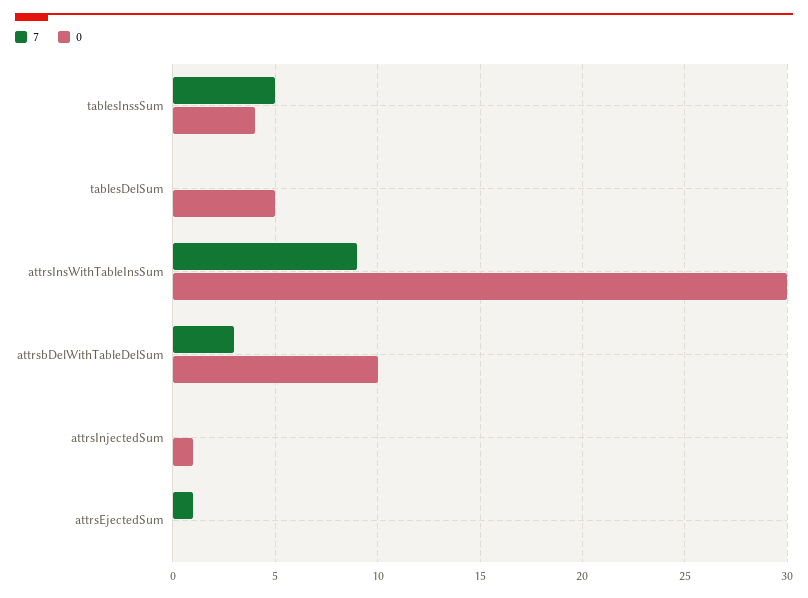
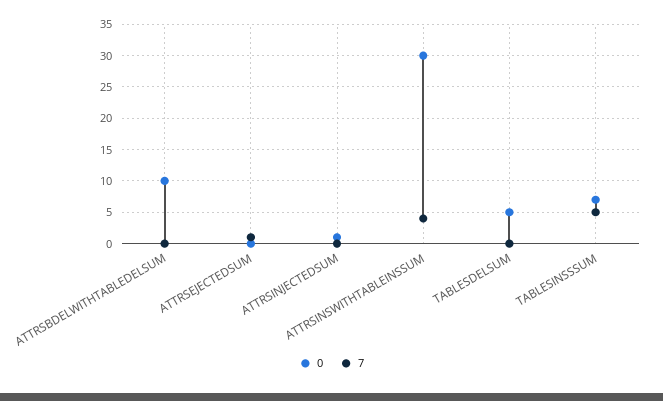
  {
    "7": {
      "tablesInssSum": 5,
      "tablesDelSum": 0,
-     "attrsInsWithTableInsSum": 9,
+     "attrsInsWithTableInsSum": 4,
-     "attrsbDelWithTableDelSum": 3,
+     "attrsbDelWithTableDelSum": 0,
      "attrsInjectedSum": 0,
      "attrsEjectedSum": 1
    },
    "0": {
-     "tablesInssSum": 4,
+     "tablesInssSum": 7,
      "tablesDelSum": 5,
      "attrsInsWithTableInsSum": 30,
      "attrsbDelWithTableDelSum": 10,
      "attrsInjectedSum": 1,
      "attrsEjectedSum": 0
    }
  }

